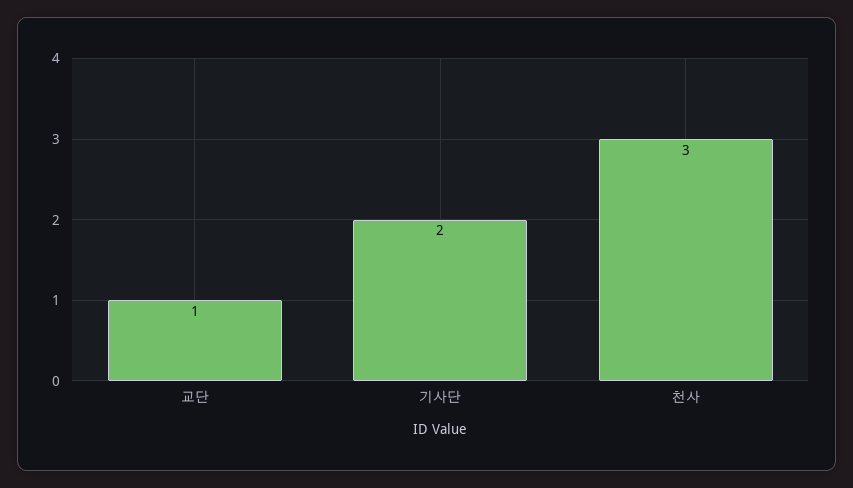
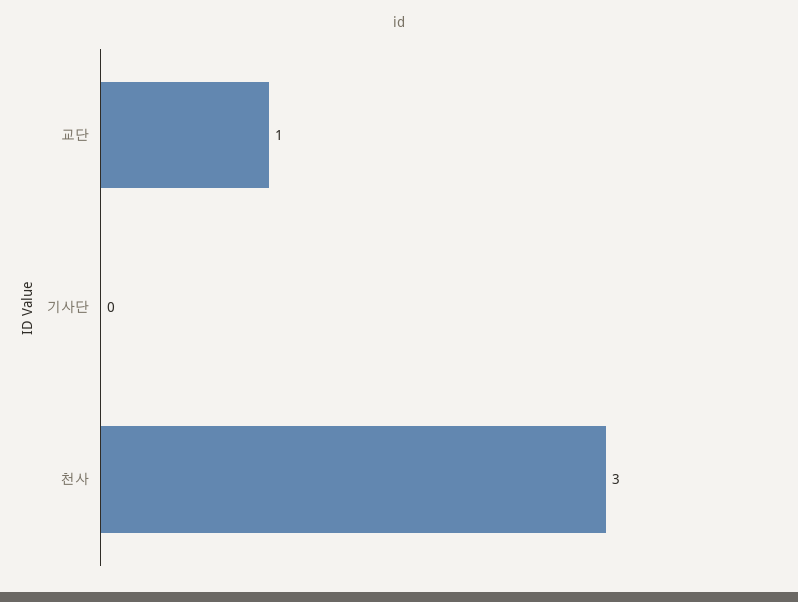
  {
    "교단": 1,
-   "기사단": 2,
+   "기사단": 0,
    "천사": 3
  }

